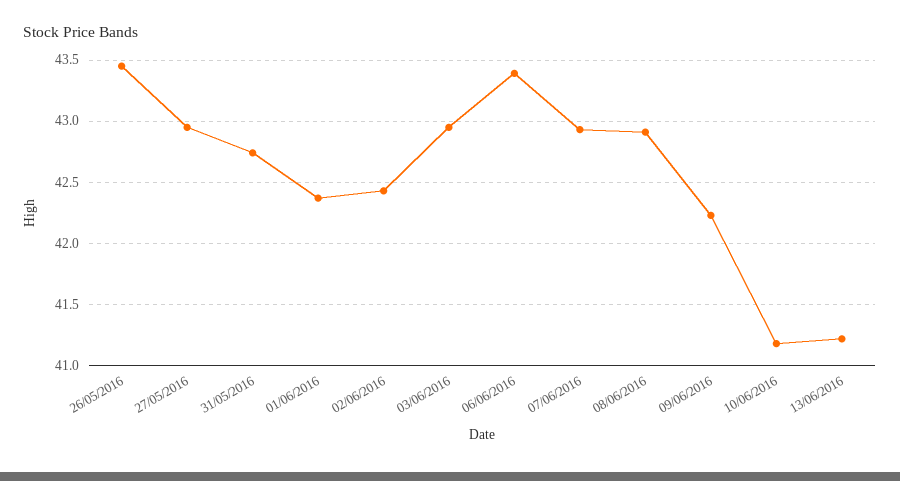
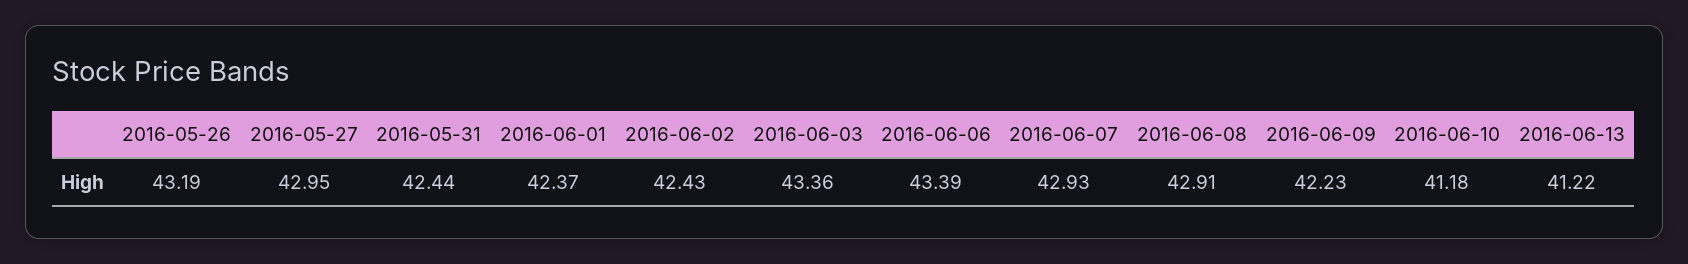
  {
-   "26/05/2016": 43.45,
+   "26/05/2016": 43.19,
    "27/05/2016": 42.95,
-   "31/05/2016": 42.75,
+   "31/05/2016": 42.44,
    "01/06/2016": 42.37,
    "02/06/2016": 42.43,
-   "03/06/2016": 42.95,
+   "03/06/2016": 43.36,
    "06/06/2016": 43.39,
    "07/06/2016": 42.93,
    "08/06/2016": 42.91,
    "09/06/2016": 42.23,
    "10/06/2016": 41.18,
    "13/06/2016": 41.22
  }

